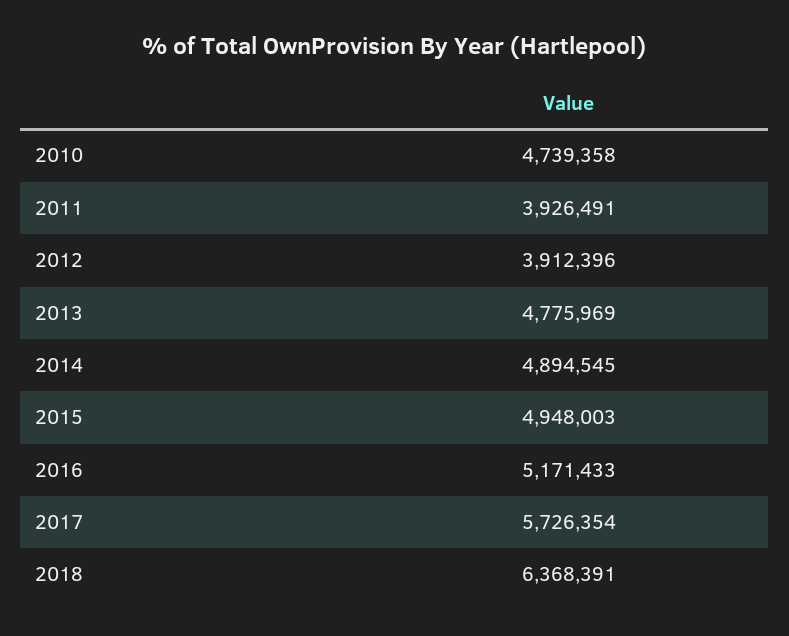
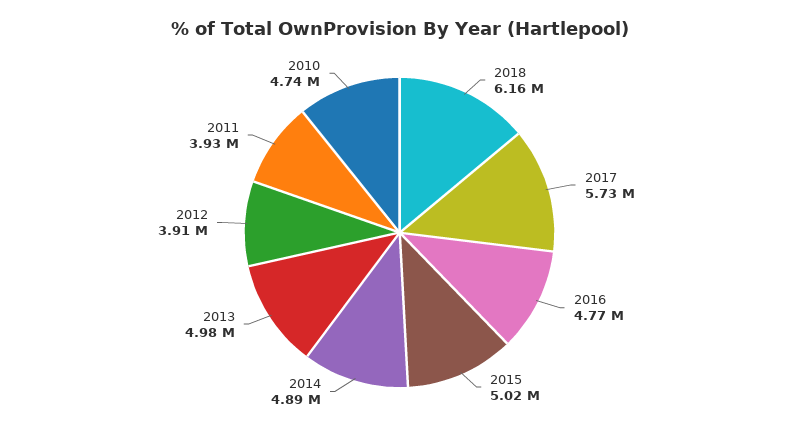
  {
    "2010": 4739358,
    "2011": 3926491,
    "2012": 3912396,
-   "2013": 4775969,
+   "2013": 4980000,
    "2014": 4894545,
-   "2015": 4948003,
+   "2015": 5020000,
-   "2016": 5171433,
+   "2016": 4770000,
    "2017": 5726354,
-   "2018": 6368391
+   "2018": 6160000
  }

